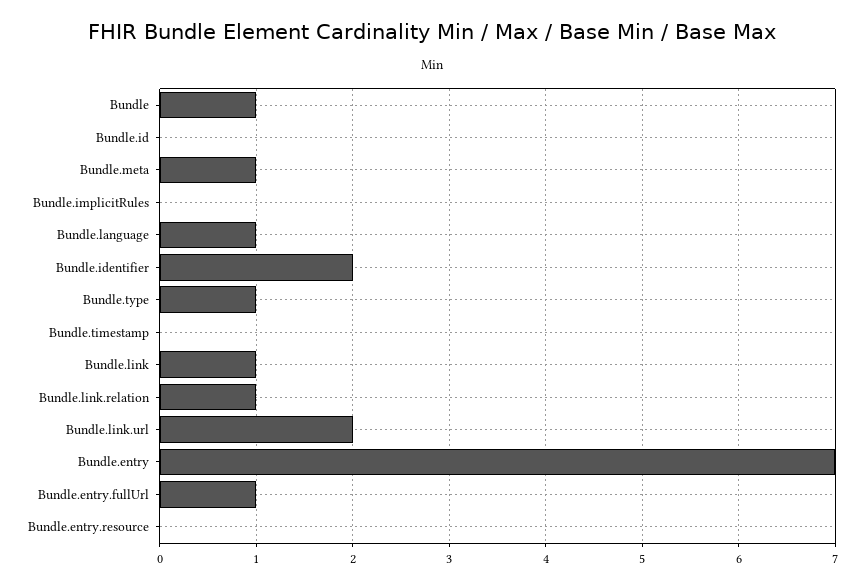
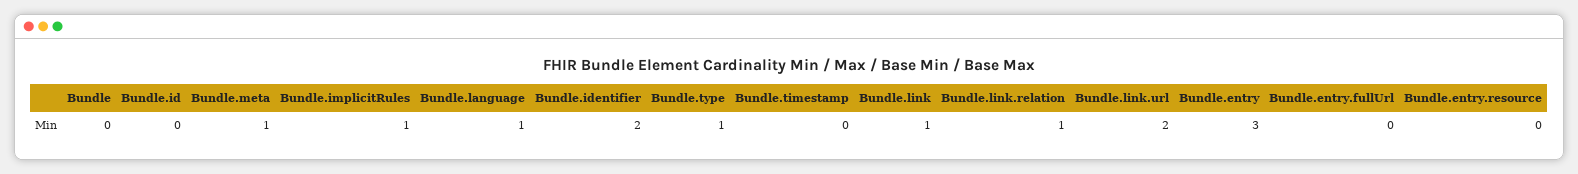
  {
-   "Bundle": 1,
+   "Bundle": 0,
    "Bundle.id": 0,
    "Bundle.meta": 1,
-   "Bundle.implicitRules": 0,
+   "Bundle.implicitRules": 1,
    "Bundle.language": 1,
    "Bundle.identifier": 2,
    "Bundle.type": 1,
    "Bundle.timestamp": 0,
    "Bundle.link": 1,
    "Bundle.link.relation": 1,
    "Bundle.link.url": 2,
-   "Bundle.entry": 7,
+   "Bundle.entry": 3,
-   "Bundle.entry.fullUrl": 1,
+   "Bundle.entry.fullUrl": 0,
    "Bundle.entry.resource": 0
  }

